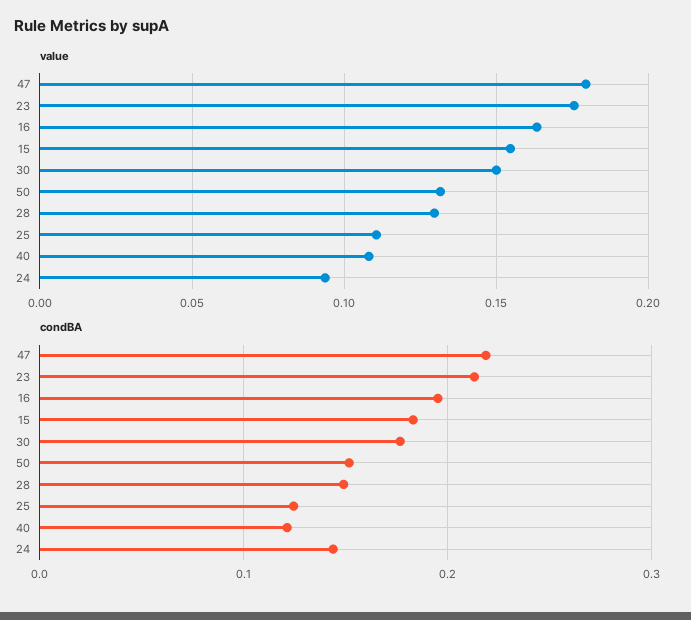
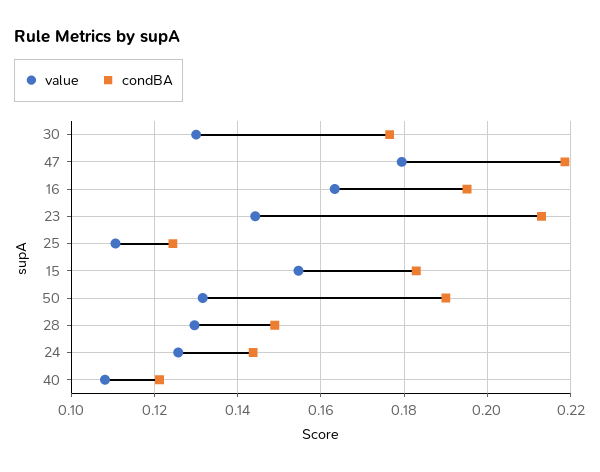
  {
    "value": {
      "47": 0.18,
-     "23": 0.175,
+     "23": 0.144,
      "16": 0.164,
      "15": 0.154,
-     "30": 0.15,
+     "30": 0.13,
      "50": 0.132,
      "28": 0.13,
      "25": 0.11,
      "40": 0.108,
-     "24": 0.095
+     "24": 0.126
    },
    "condBA": {
      "47": 0.218,
      "23": 0.214,
      "16": 0.196,
      "15": 0.182,
      "30": 0.176,
-     "50": 0.15,
+     "50": 0.19,
      "28": 0.148,
      "25": 0.124,
      "40": 0.122,
      "24": 0.144
    }
  }

